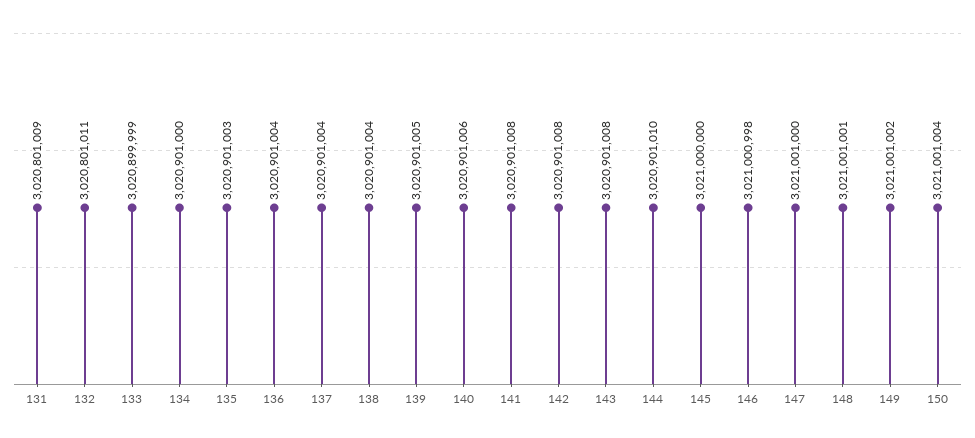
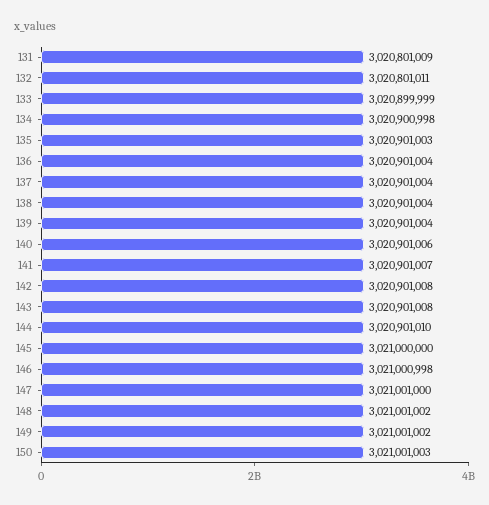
  {
    "131": 3020801009,
    "132": 3020801011,
    "133": 3020899999,
-   "134": 3020901000,
+   "134": 3020900998,
    "135": 3020901003,
    "136": 3020901004,
    "137": 3020901004,
    "138": 3020901004,
-   "139": 3020901005,
+   "139": 3020901004,
    "140": 3020901006,
-   "141": 3020901008,
+   "141": 3020901007,
    "142": 3020901008,
    "143": 3020901008,
    "144": 3020901010,
    "145": 3021000000,
    "146": 3021000998,
    "147": 3021001000,
-   "148": 3021001001,
+   "148": 3021001002,
    "149": 3021001002,
-   "150": 3021001004
+   "150": 3021001003
  }

